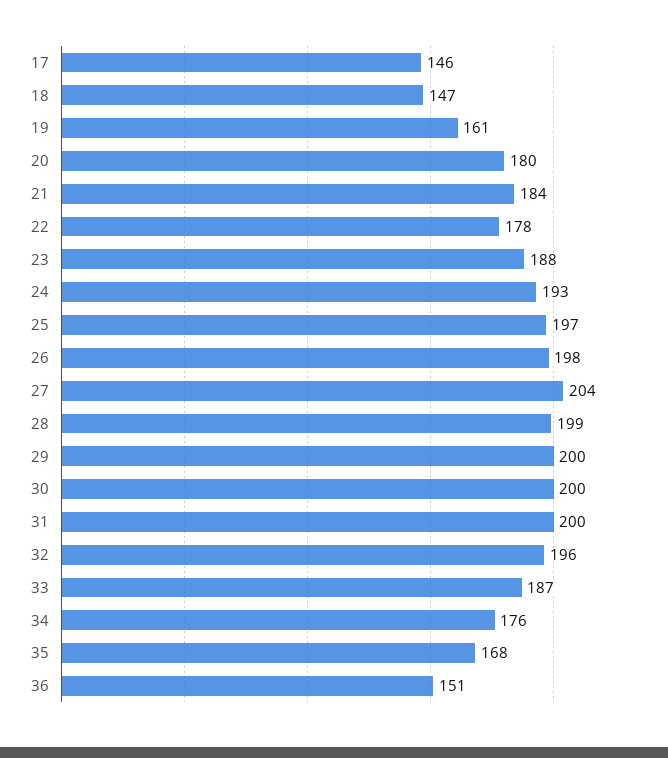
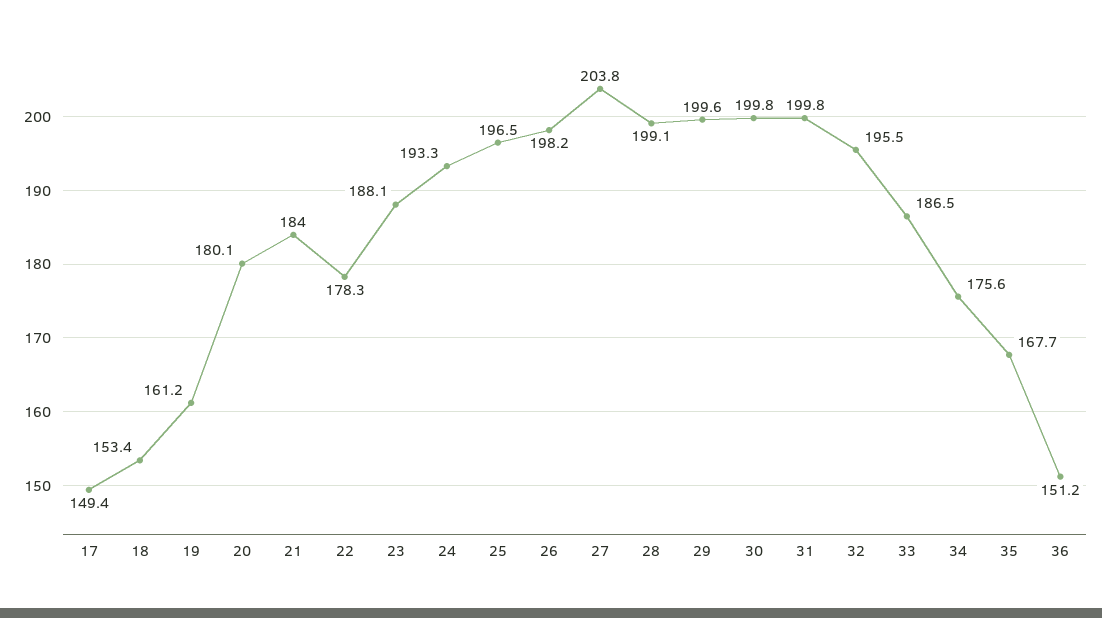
  {
-   "17": 146,
+   "17": 149.4,
-   "18": 147,
+   "18": 153.4,
    "19": 161.2,
    "20": 180.1,
    "21": 184,
    "22": 178.3,
    "23": 188.1,
    "24": 193.3,
    "25": 196.5,
    "26": 198.2,
    "27": 203.8,
    "28": 199.1,
    "29": 199.6,
    "30": 199.8,
    "31": 199.8,
    "32": 195.5,
    "33": 186.5,
    "34": 175.6,
    "35": 167.7,
    "36": 151.2
  }

